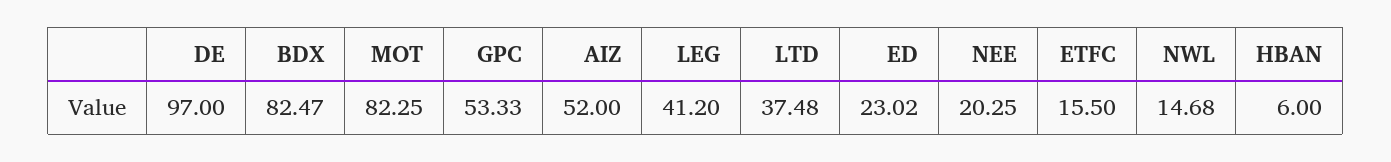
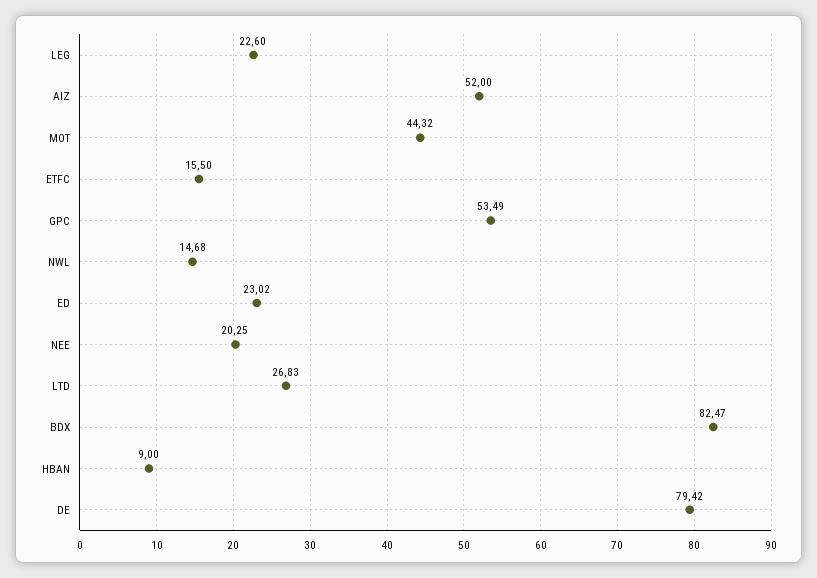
  {
-   "DE": 97,
+   "DE": 79.42,
    "BDX": 82.47,
-   "MOT": 82.25,
+   "MOT": 44.32,
-   "GPC": 53.33,
+   "GPC": 53.49,
    "AIZ": 52,
-   "LEG": 41.2,
+   "LEG": 22.6,
-   "LTD": 37.48,
+   "LTD": 26.83,
    "ED": 23.02,
    "NEE": 20.25,
    "ETFC": 15.5,
    "NWL": 14.68,
-   "HBAN": 6
+   "HBAN": 9
  }

